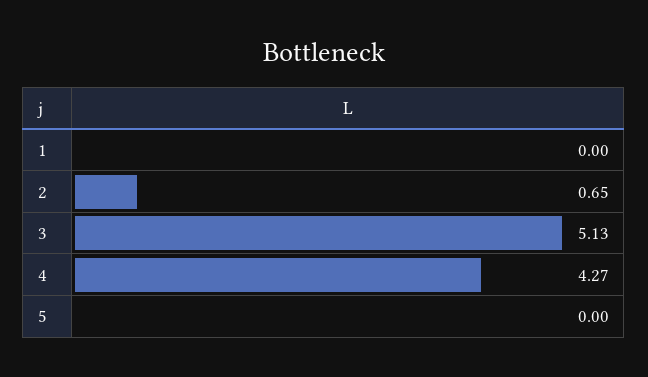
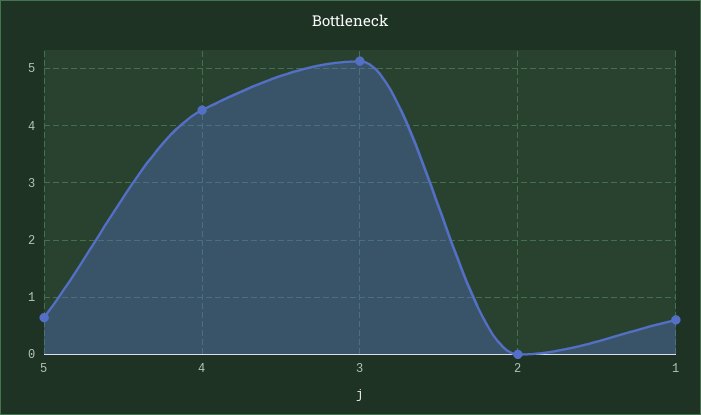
  {
-   "1": 0,
+   "1": 0.6,
-   "2": 0.65,
+   "2": 0,
    "3": 5.13,
    "4": 4.27,
-   "5": 0
+   "5": 0.6
  }

